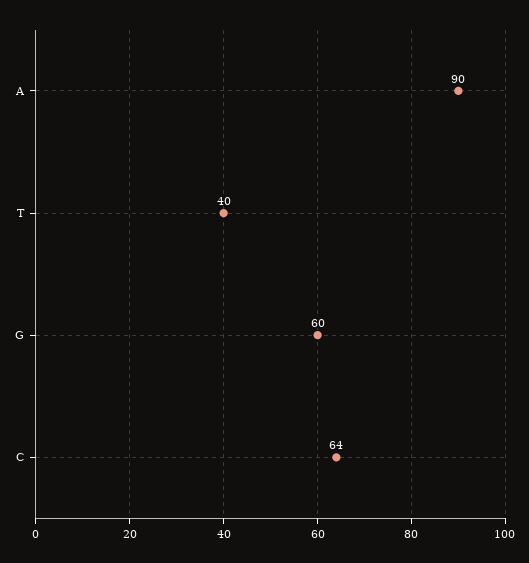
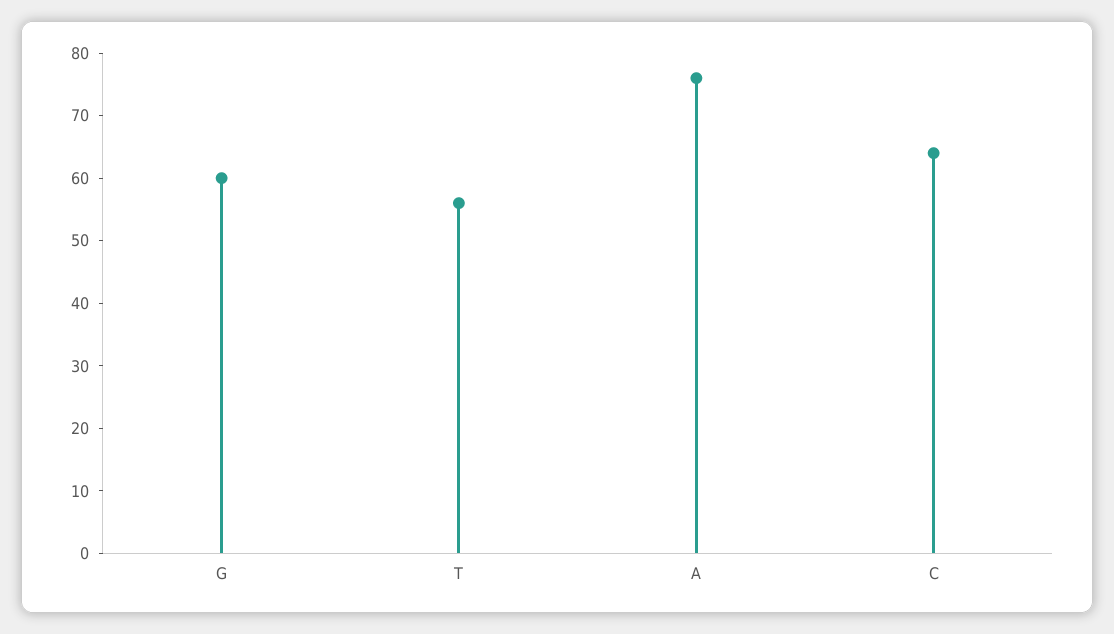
  {
-   "A": 90,
+   "A": 75,
-   "T": 40,
+   "T": 55,
    "G": 60,
    "C": 64
  }

